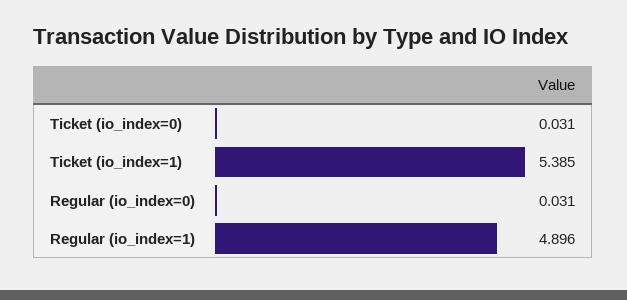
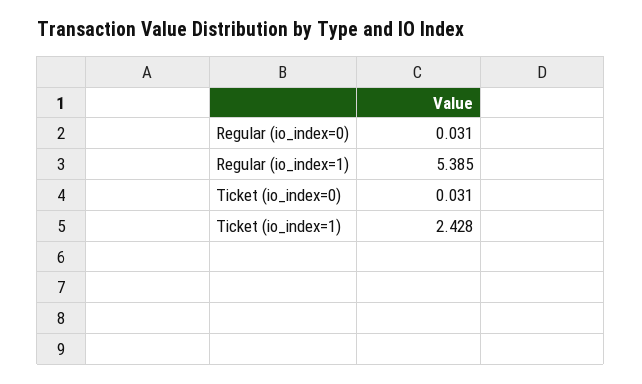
  {
    "Ticket (io_index=0)": 0.031,
-   "Ticket (io_index=1)": 5.385,
+   "Ticket (io_index=1)": 2.428,
    "Regular (io_index=0)": 0.031,
-   "Regular (io_index=1)": 4.896
+   "Regular (io_index=1)": 5.385
  }

